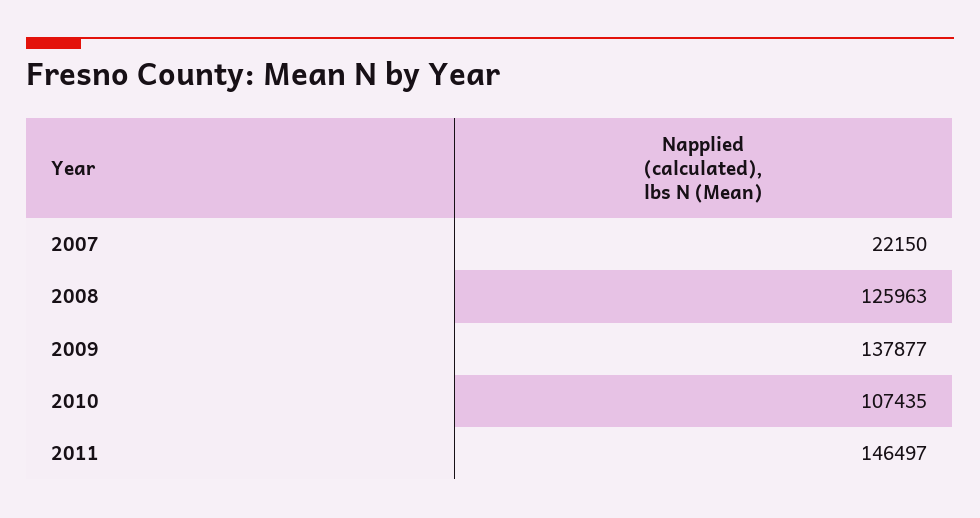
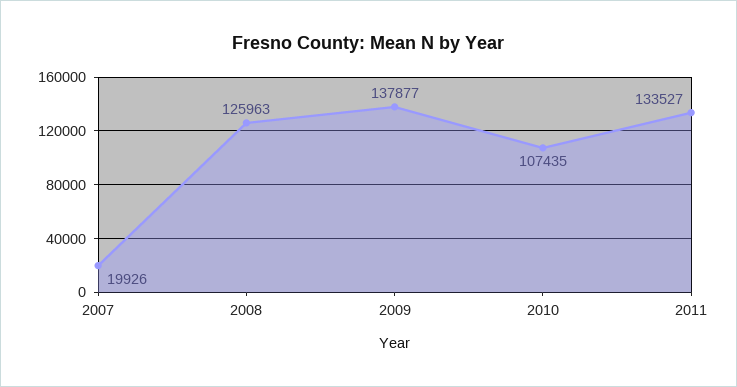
  {
-   "2007": 22150,
+   "2007": 19926,
    "2008": 125963,
    "2009": 137877,
    "2010": 107435,
-   "2011": 146497
+   "2011": 133527
  }

